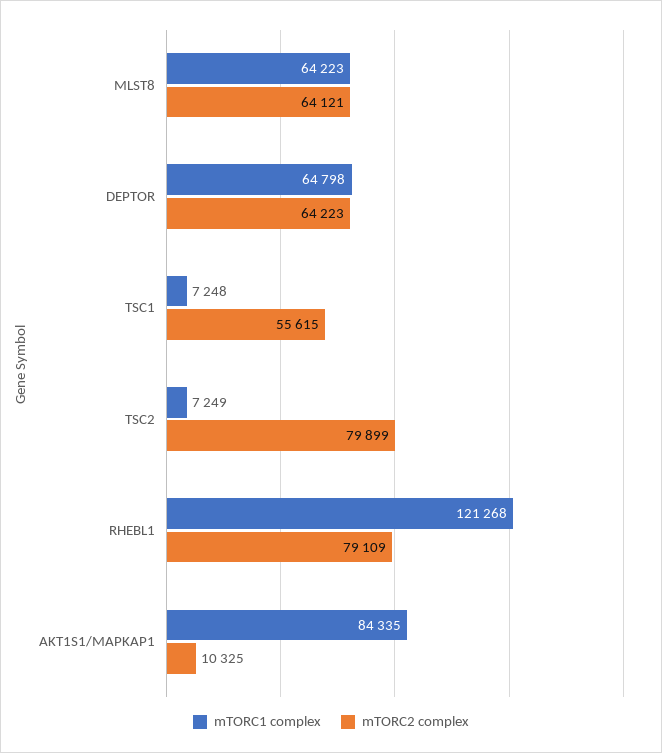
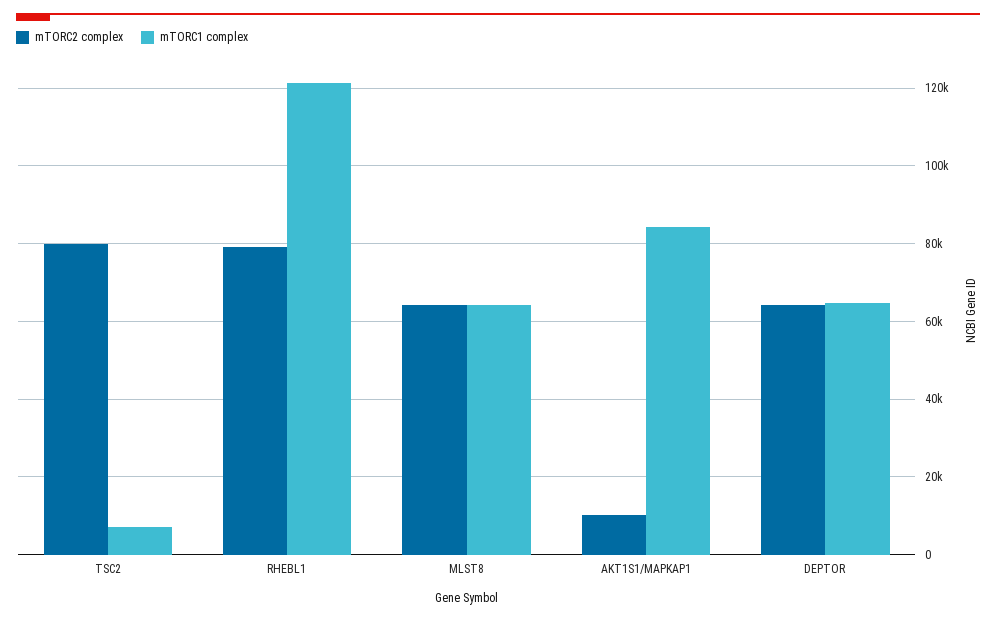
  {
    "mTORC1 complex": {
      "MLST8": 64223,
      "DEPTOR": 64798,
-     "TSC1": 7248,
      "TSC2": 7249,
      "RHEBL1": 121268,
      "AKT1S1/MAPKAP1": 84335
    },
    "mTORC2 complex": {
      "MLST8": 64121,
      "DEPTOR": 64223,
-     "TSC1": 55615,
      "TSC2": 79899,
      "RHEBL1": 79109,
      "AKT1S1/MAPKAP1": 10325
    }
  }

